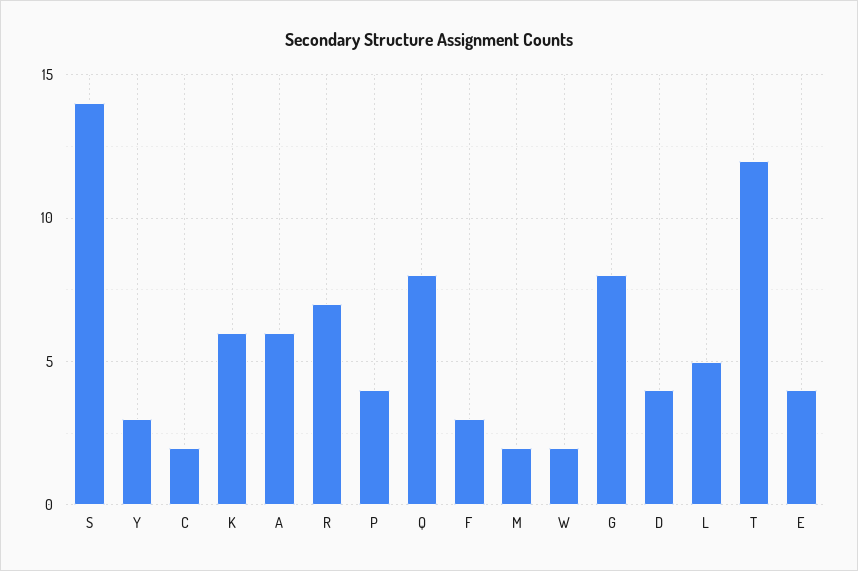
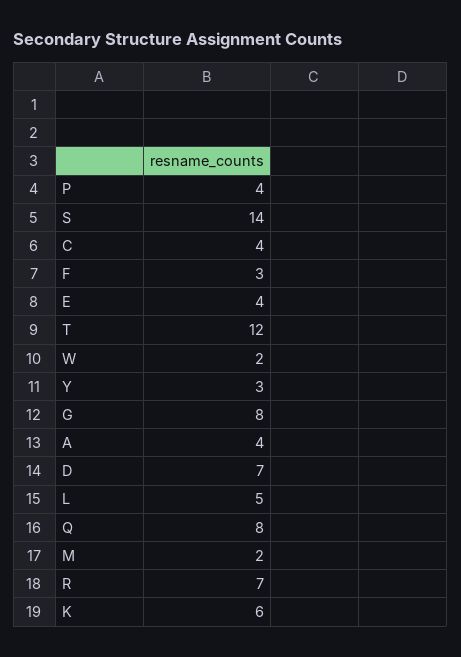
  {
    "S": 14,
    "Y": 3,
-   "C": 2,
+   "C": 4,
    "K": 6,
-   "A": 6,
+   "A": 4,
    "R": 7,
    "P": 4,
    "Q": 8,
    "F": 3,
    "M": 2,
    "W": 2,
    "G": 8,
-   "D": 4,
+   "D": 7,
    "L": 5,
    "T": 12,
    "E": 4
  }

